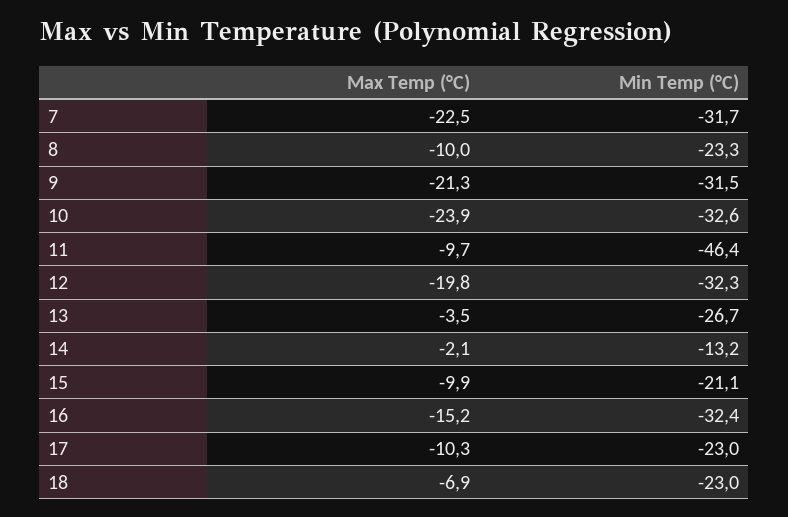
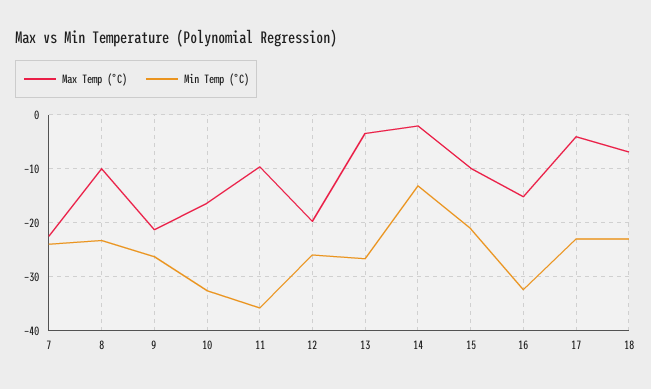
  {
    "Max Temp (°C)": {
      "7": -22.5,
      "8": -10,
      "9": -21.3,
-     "10": -23.9,
+     "10": -16,
      "11": -9.7,
      "12": -19.8,
      "13": -3.5,
      "14": -2.1,
      "15": -9.9,
      "16": -15.2,
-     "17": -10.3,
+     "17": -4,
      "18": -6.9
    },
    "Min Temp (°C)": {
-     "7": -31.7,
+     "7": -24,
      "8": -23.3,
-     "9": -31.5,
+     "9": -26,
      "10": -32.6,
-     "11": -46.4,
+     "11": -36,
-     "12": -32.3,
+     "12": -26,
      "13": -26.7,
      "14": -13.2,
      "15": -21.1,
      "16": -32.4,
      "17": -23,
      "18": -23
    }
  }

